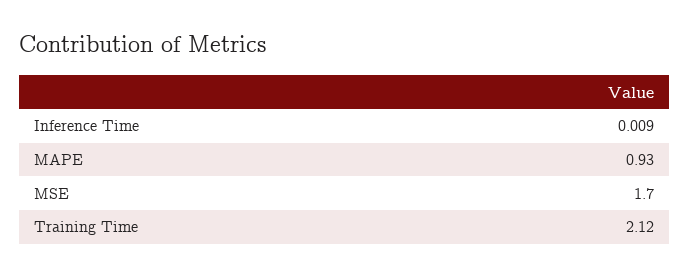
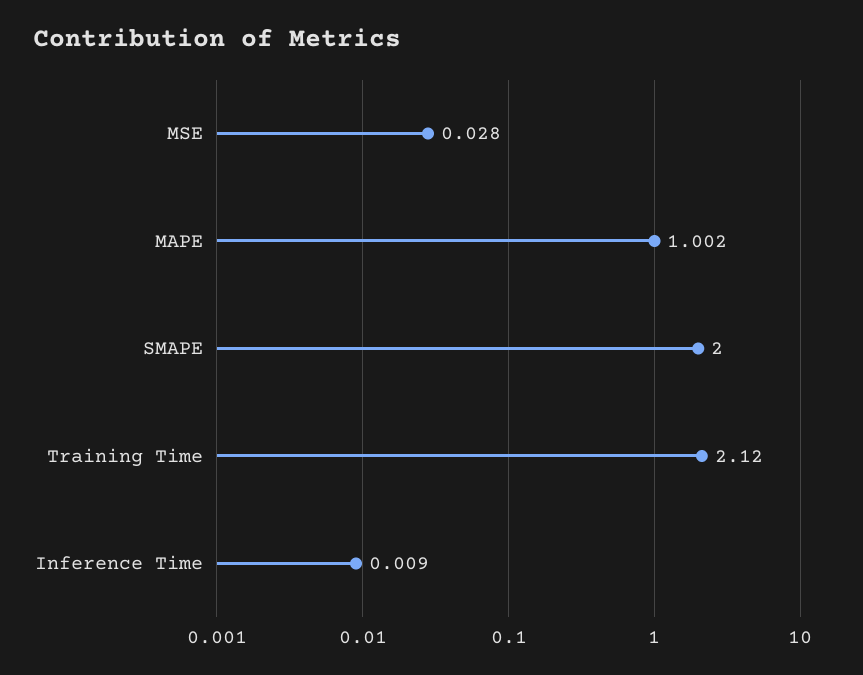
  {
    "Inference Time": 0.009,
-   "MAPE": 0.93,
+   "MAPE": 1.002,
-   "MSE": 1.7,
+   "MSE": 0.028,
-   "Training Time": 2.12
+   "Training Time": 2.12,
+   "SMAPE": 2
  }

